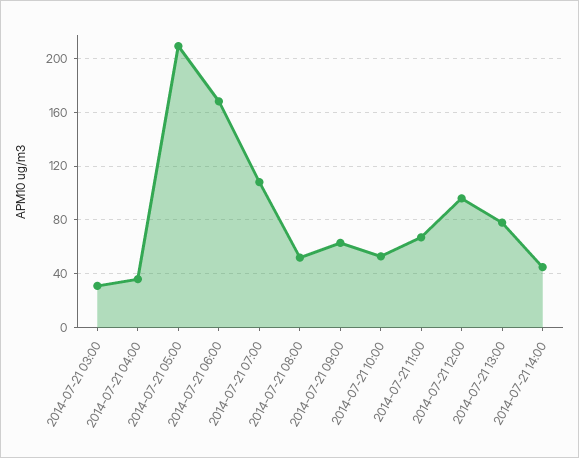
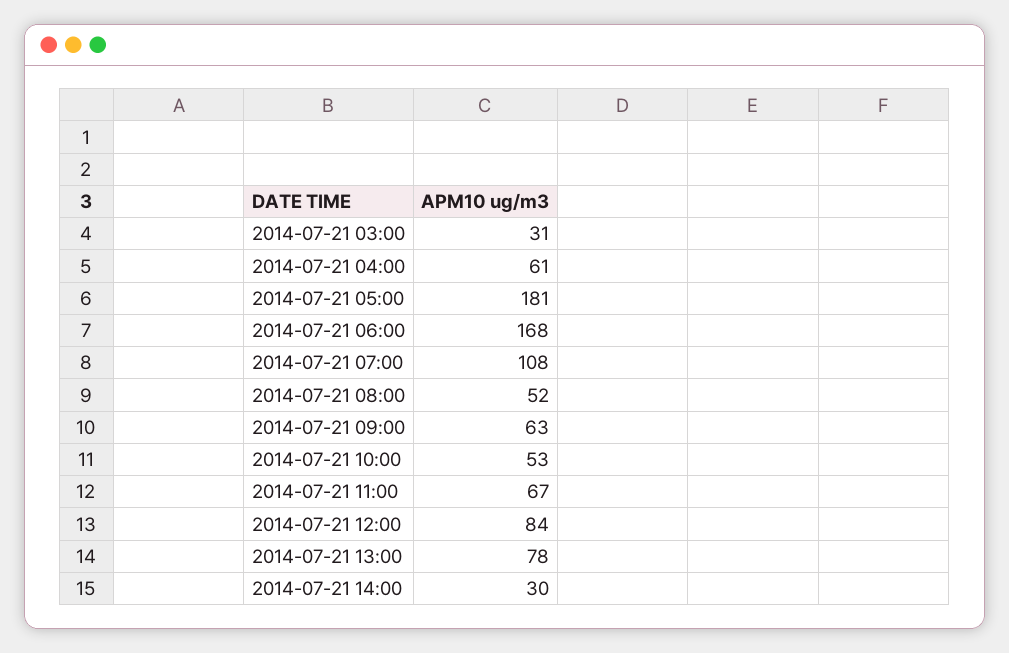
  {
    "2014-07-21 03:00": 31,
-   "2014-07-21 04:00": 35,
+   "2014-07-21 04:00": 61,
-   "2014-07-21 05:00": 210,
+   "2014-07-21 05:00": 181,
    "2014-07-21 06:00": 168,
    "2014-07-21 07:00": 108,
    "2014-07-21 08:00": 52,
    "2014-07-21 09:00": 63,
    "2014-07-21 10:00": 53,
    "2014-07-21 11:00": 67,
-   "2014-07-21 12:00": 95,
+   "2014-07-21 12:00": 84,
    "2014-07-21 13:00": 78,
-   "2014-07-21 14:00": 45
+   "2014-07-21 14:00": 30
  }

